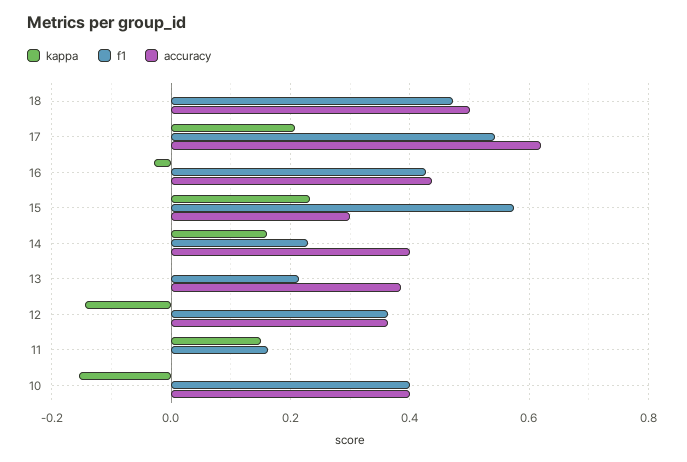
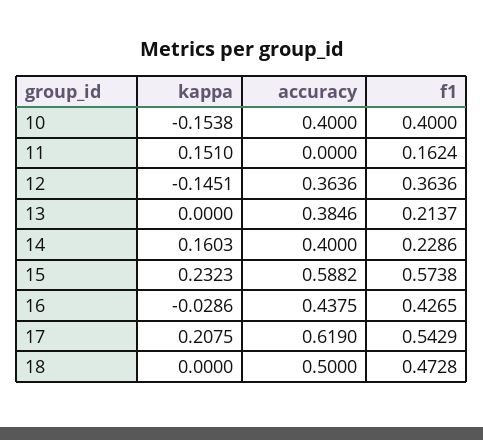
  {
    "kappa": {
      "18": 0,
      "17": 0.2075,
      "16": -0.0286,
      "15": 0.2323,
      "14": 0.1603,
      "13": 0,
      "12": -0.1451,
      "11": 0.151,
      "10": -0.1538
    },
    "f1": {
      "18": 0.4728,
      "17": 0.5429,
      "16": 0.4265,
      "15": 0.5738,
      "14": 0.2286,
      "13": 0.2137,
      "12": 0.3636,
      "11": 0.1624,
      "10": 0.4
    },
    "accuracy": {
      "18": 0.5,
      "17": 0.619,
      "16": 0.4375,
-     "15": 0.3,
+     "15": 0.5882,
      "14": 0.4,
      "13": 0.3846,
      "12": 0.3636,
      "11": 0,
      "10": 0.4
    }
  }

